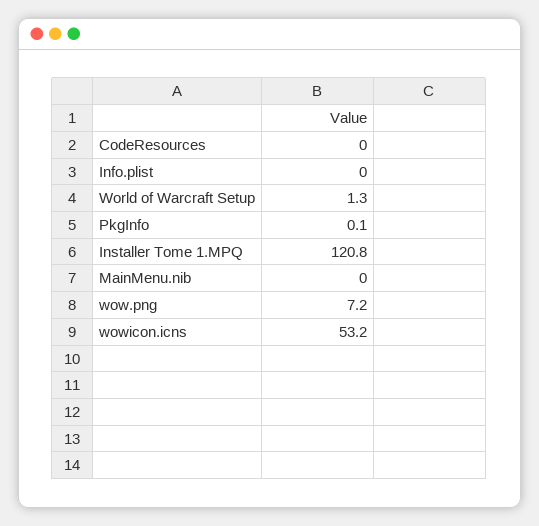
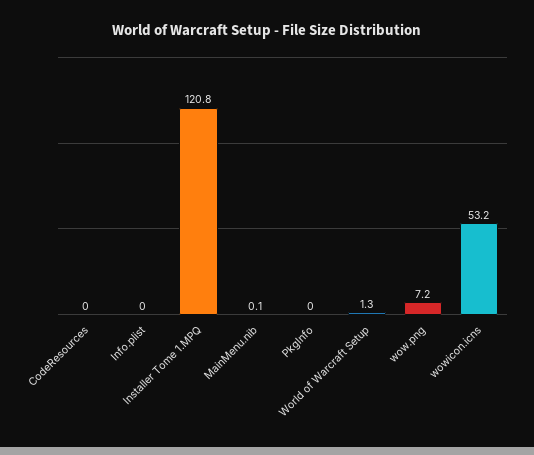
  {
    "CodeResources": 0,
    "Info.plist": 0,
    "World of Warcraft Setup": 1.3,
-   "PkgInfo": 0.1,
+   "PkgInfo": 0,
    "Installer Tome 1.MPQ": 120.8,
-   "MainMenu.nib": 0,
+   "MainMenu.nib": 0.1,
    "wow.png": 7.2,
    "wowicon.icns": 53.2
  }

